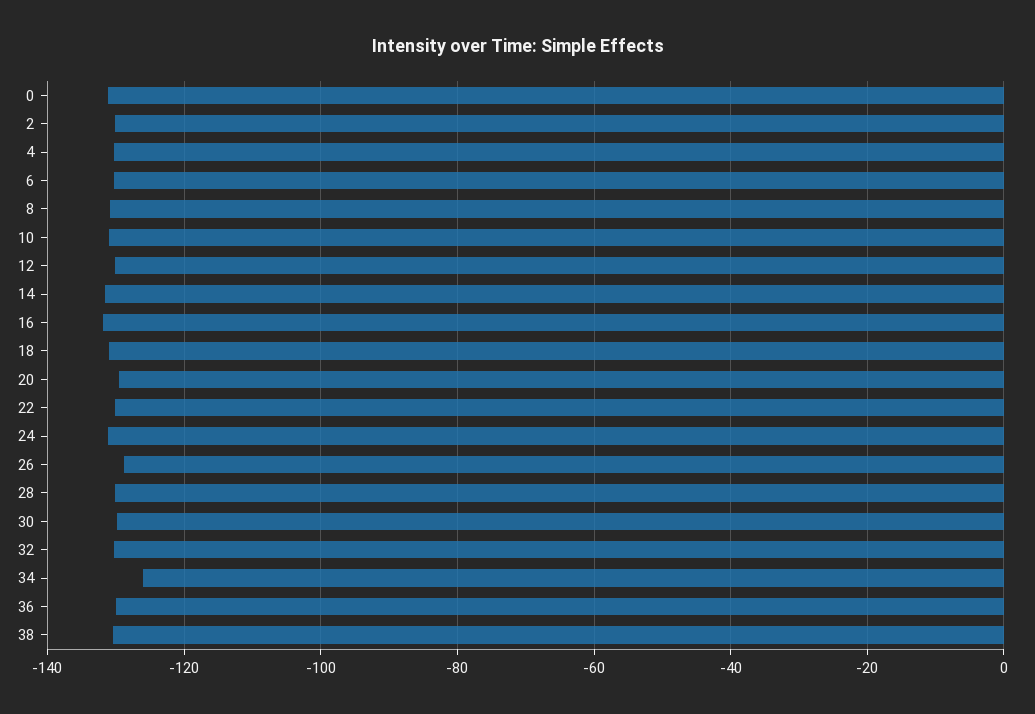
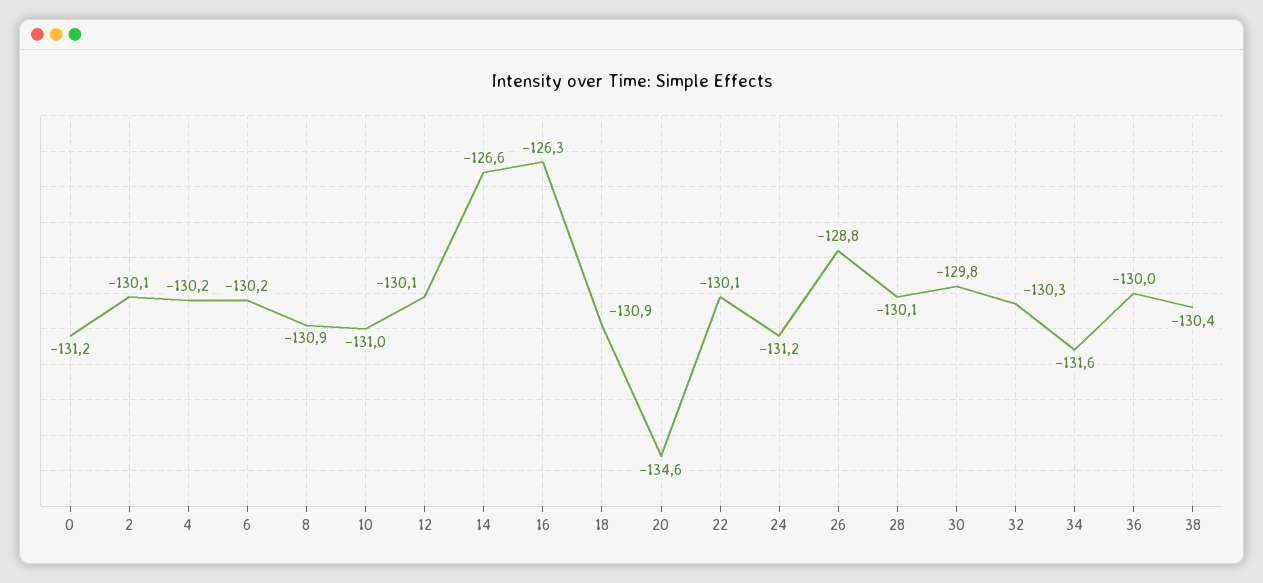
  {
    "0": -131.2,
    "2": -130.1,
    "4": -130.2,
    "6": -130.2,
    "8": -130.9,
    "10": -131,
    "12": -130.1,
-   "14": -132,
+   "14": -126.6,
-   "16": -132,
+   "16": -126.3,
    "18": -130.9,
-   "20": -130,
+   "20": -134.6,
    "22": -130.1,
    "24": -131.2,
    "26": -128.8,
    "28": -130.1,
    "30": -129.8,
    "32": -130.3,
-   "34": -126,
+   "34": -131.6,
    "36": -130,
    "38": -130.4
  }

